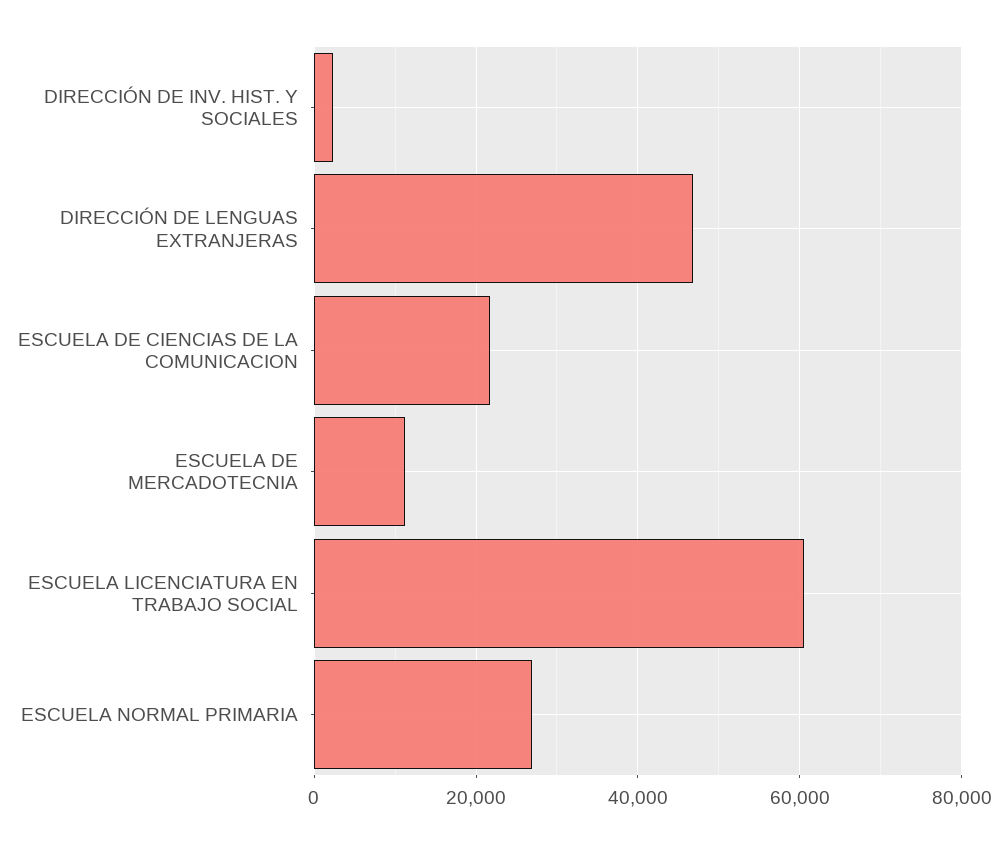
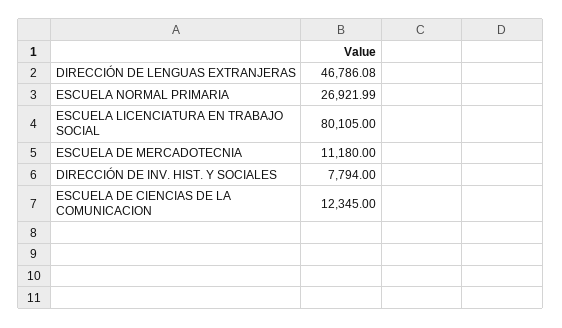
  {
-   "DIRECCIÓN DE INV. HIST. Y SOCIALES": 2000,
+   "DIRECCIÓN DE INV. HIST. Y SOCIALES": 7794,
    "DIRECCIÓN DE LENGUAS EXTRANJERAS": 46786.08,
-   "ESCUELA DE CIENCIAS DE LA COMUNICACION": 22000,
+   "ESCUELA DE CIENCIAS DE LA COMUNICACION": 12345,
    "ESCUELA DE MERCADOTECNIA": 11180,
-   "ESCUELA LICENCIATURA EN TRABAJO SOCIAL": 60000,
+   "ESCUELA LICENCIATURA EN TRABAJO SOCIAL": 80105,
    "ESCUELA NORMAL PRIMARIA": 26921.99
  }

